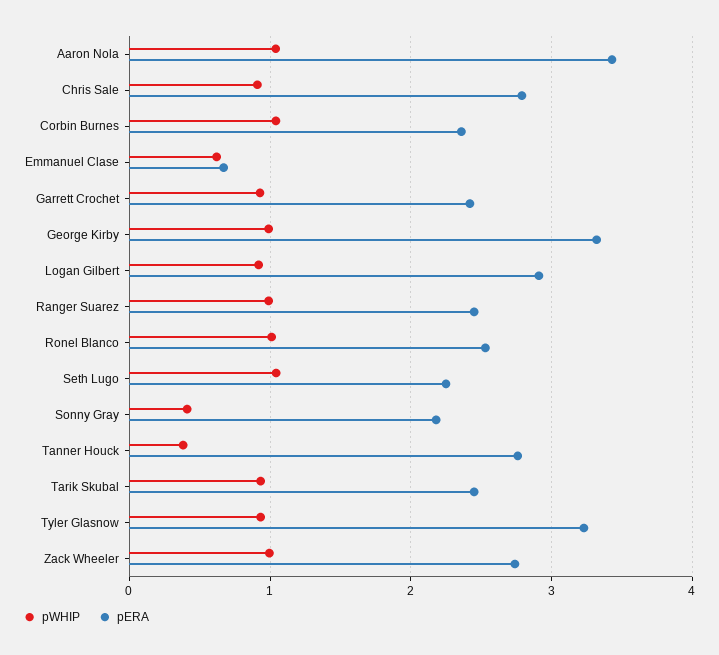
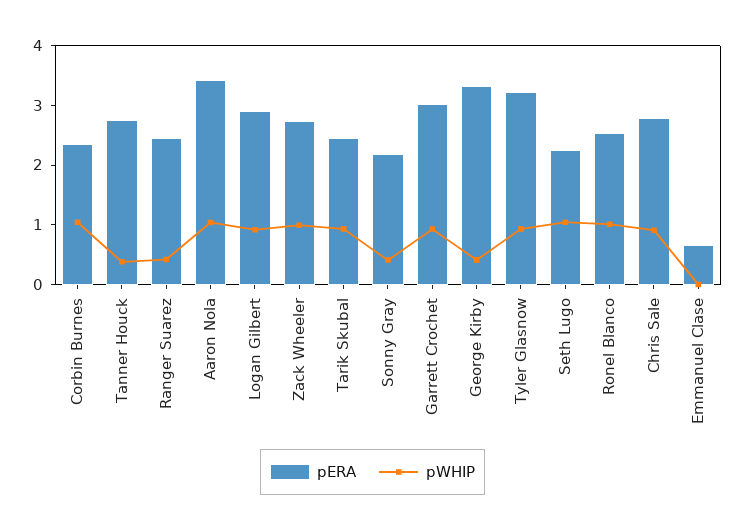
  {
    "pWHIP": {
      "Aaron Nola": 1,
      "Chris Sale": 0.9,
      "Corbin Burnes": 1,
-     "Emmanuel Clase": 0.6,
+     "Emmanuel Clase": 0,
      "Garrett Crochet": 0.9,
-     "George Kirby": 1,
+     "George Kirby": 0.4,
      "Logan Gilbert": 0.9,
-     "Ranger Suarez": 1,
+     "Ranger Suarez": 0.4,
      "Ronel Blanco": 1,
      "Seth Lugo": 1,
      "Sonny Gray": 0.4,
      "Tanner Houck": 0.4,
      "Tarik Skubal": 0.9,
      "Tyler Glasnow": 0.9,
      "Zack Wheeler": 1
    },
    "pERA": {
      "Aaron Nola": 3.4,
      "Chris Sale": 2.8,
      "Corbin Burnes": 2.4,
      "Emmanuel Clase": 0.7,
-     "Garrett Crochet": 2.4,
+     "Garrett Crochet": 3,
      "George Kirby": 3.3,
      "Logan Gilbert": 2.9,
      "Ranger Suarez": 2.5,
      "Ronel Blanco": 2.5,
      "Seth Lugo": 2.3,
      "Sonny Gray": 2.2,
      "Tanner Houck": 2.8,
      "Tarik Skubal": 2.5,
      "Tyler Glasnow": 3.2,
      "Zack Wheeler": 2.7
    }
  }

